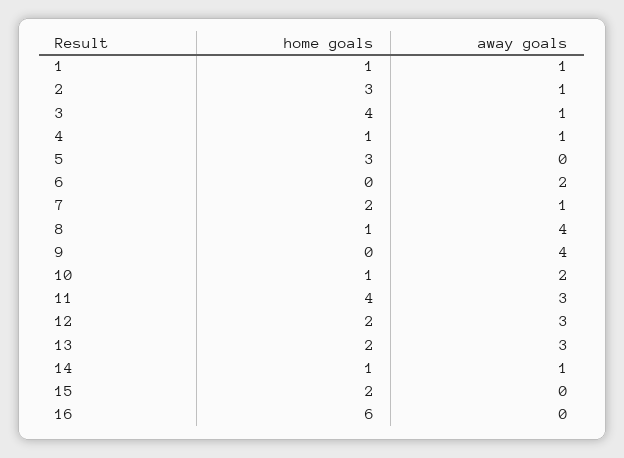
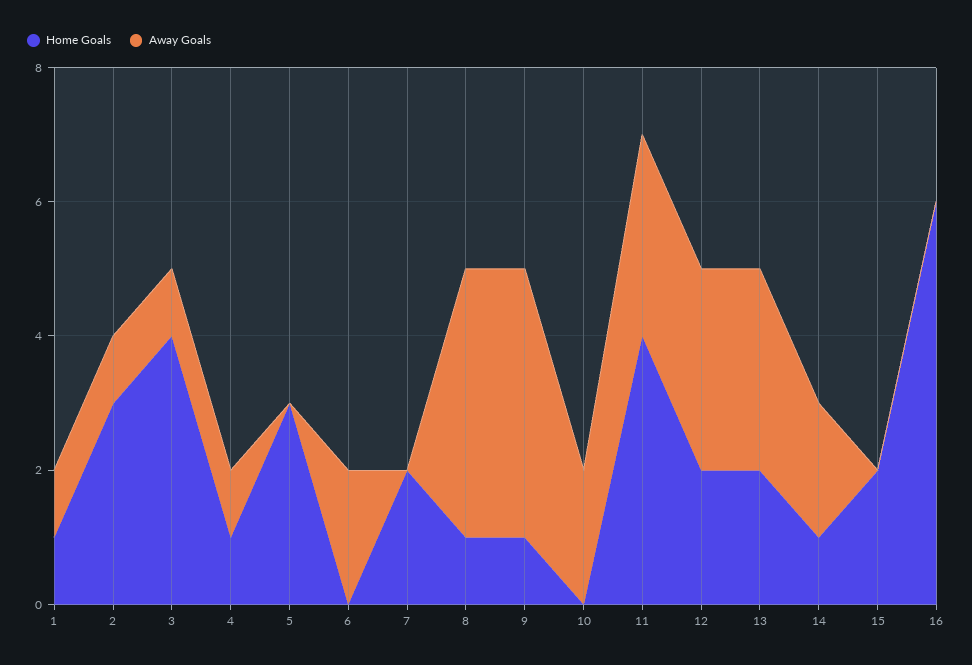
  {
    "home goals": {
      "1": 1,
      "2": 3,
      "3": 4,
      "4": 1,
      "5": 3,
      "6": 0,
      "7": 2,
      "8": 1,
-     "9": 0,
+     "9": 1,
-     "10": 1,
+     "10": 0,
      "11": 4,
      "12": 2,
      "13": 2,
      "14": 1,
      "15": 2,
      "16": 6
    },
    "away goals": {
      "1": 1,
      "2": 1,
      "3": 1,
      "4": 1,
      "5": 0,
      "6": 2,
-     "7": 1,
+     "7": 0,
      "8": 4,
      "9": 4,
      "10": 2,
      "11": 3,
      "12": 3,
      "13": 3,
-     "14": 1,
+     "14": 2,
      "15": 0,
      "16": 0
    }
  }

